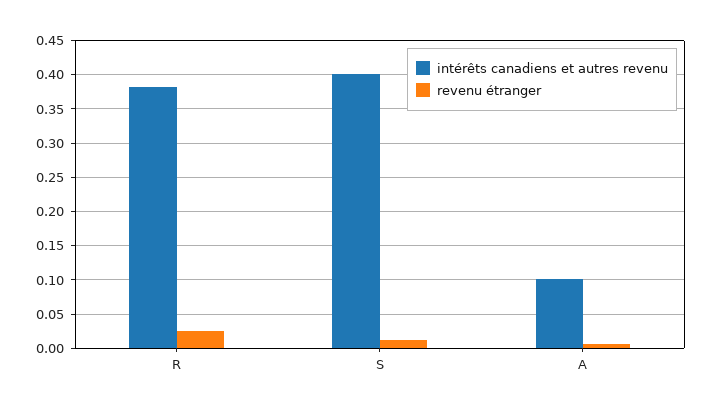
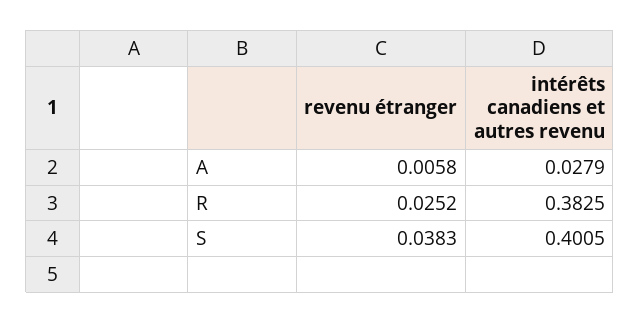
  {
    "intérêts canadiens et autres revenu": {
      "R": 0.3825,
      "S": 0.4005,
-     "A": 0.1
+     "A": 0.0279
    },
    "revenu étranger": {
      "R": 0.0252,
-     "S": 0.01,
+     "S": 0.0383,
      "A": 0.0058
    }
  }

